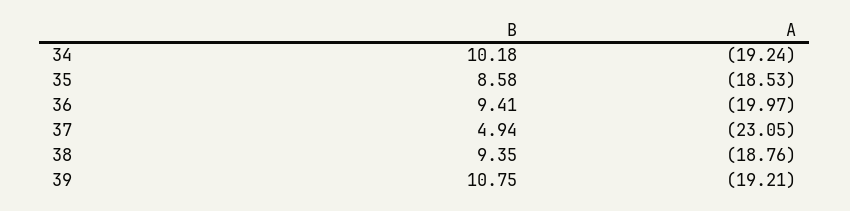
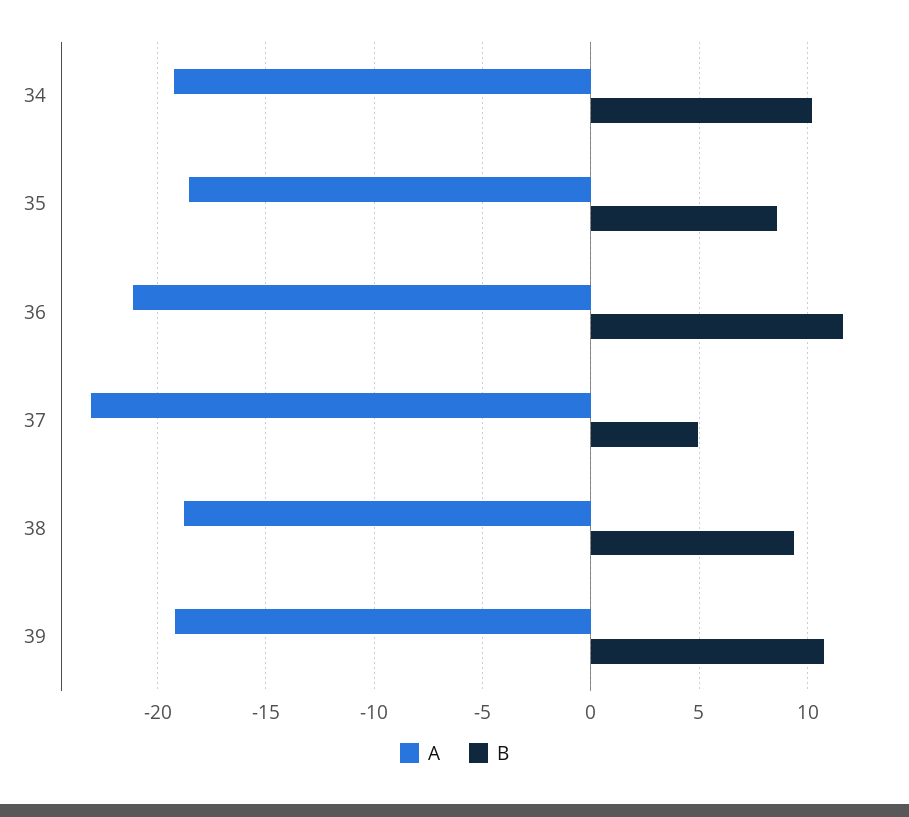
  {
    "B": {
      "34": 10.18,
      "35": 8.58,
-     "36": 9.41,
+     "36": 11.5,
      "37": 4.94,
      "38": 9.35,
      "39": 10.75
    },
    "A": {
      "34": -19.24,
      "35": -18.53,
-     "36": -19.97,
+     "36": -21,
      "37": -23.05,
      "38": -18.76,
      "39": -19.21
    }
  }

